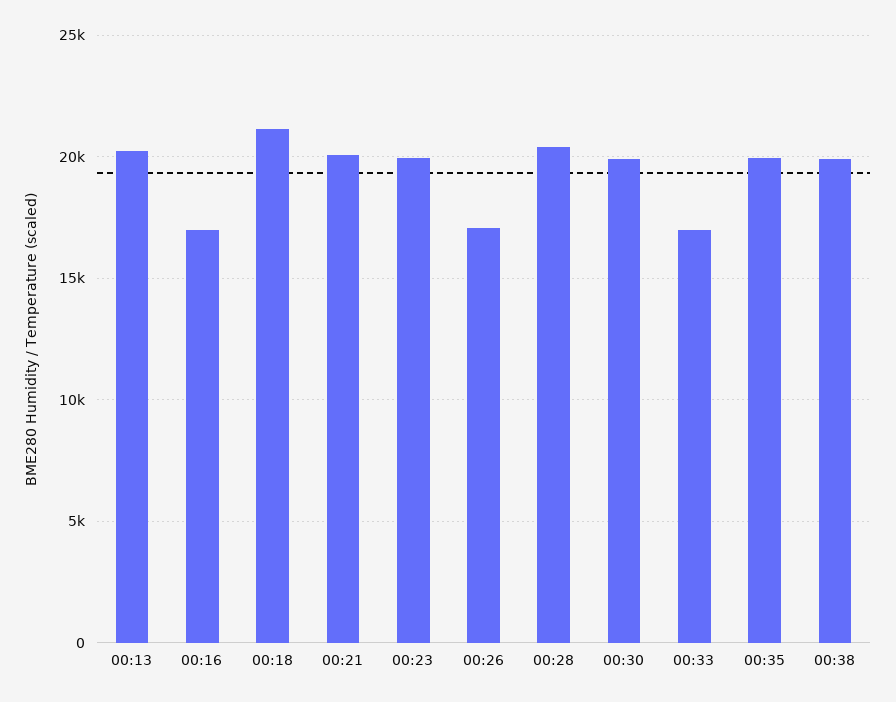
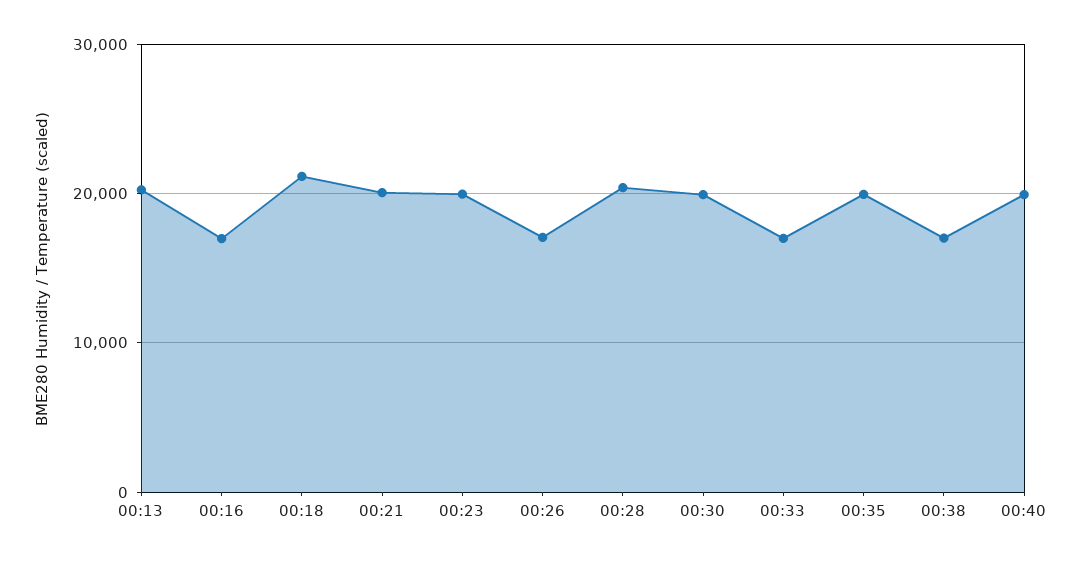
  {
    "00:13": 20000,
    "00:16": 17000,
    "00:18": 21000,
    "00:21": 20000,
    "00:23": 20000,
    "00:26": 17000,
    "00:28": 20500,
    "00:30": 20000,
    "00:33": 17000,
    "00:35": 20000,
-   "00:38": 20000
+   "00:38": 17000,
+   "00:40": 20000
  }

